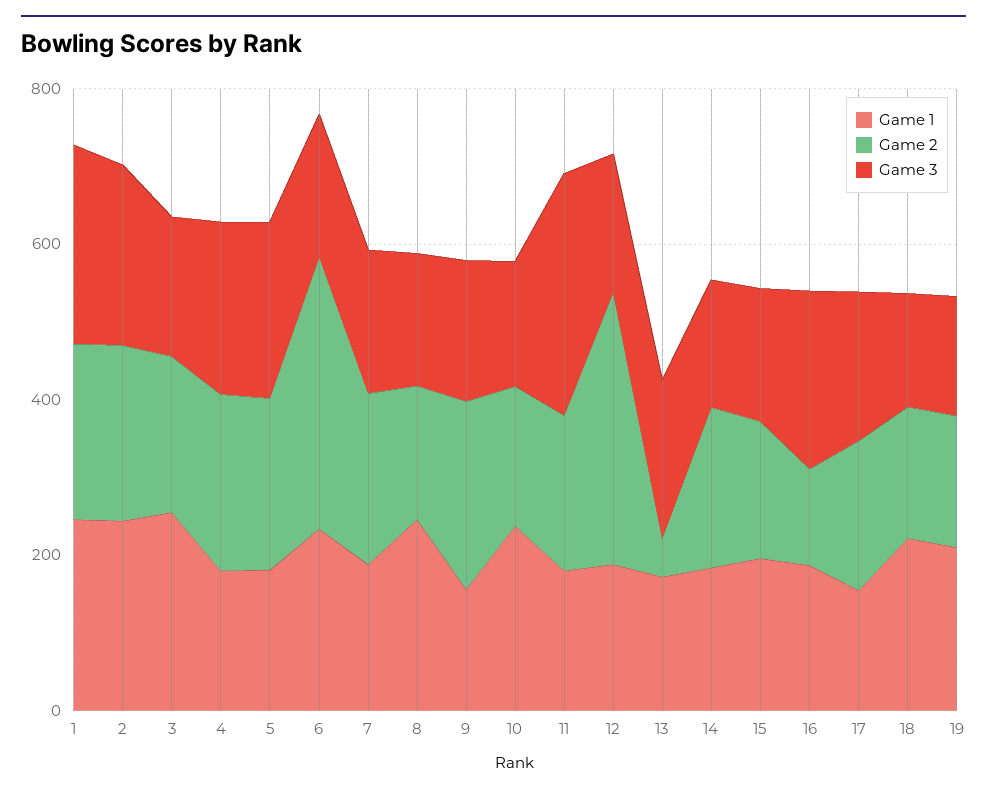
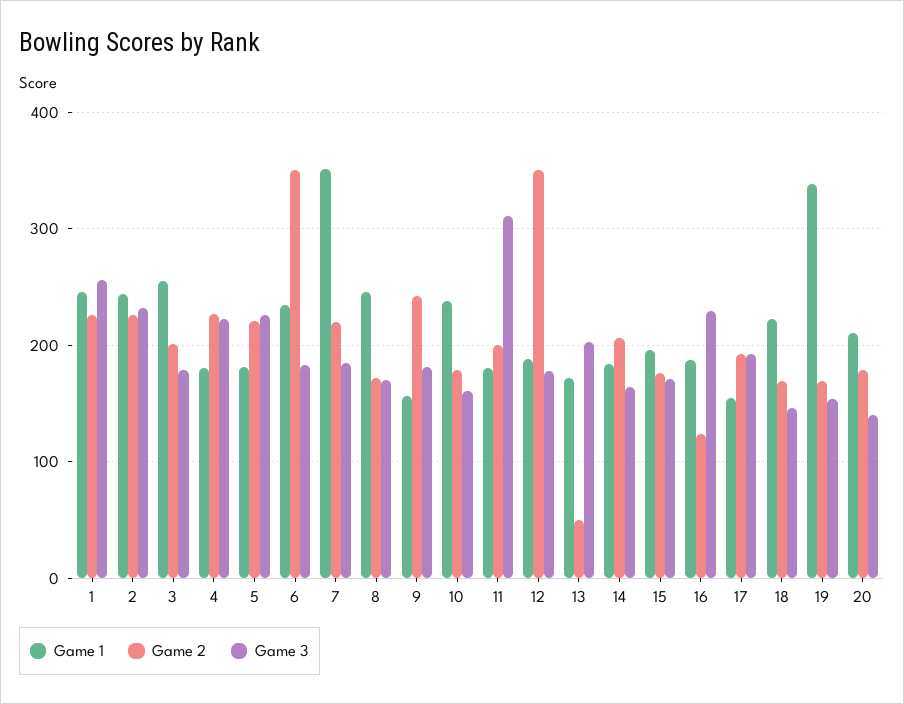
  {
    "Game 1": {
      "1": 250,
      "2": 240,
      "3": 260,
      "4": 180,
      "5": 180,
      "6": 230,
-     "7": 200,
+     "7": 350,
      "8": 250,
      "9": 160,
      "10": 240,
      "11": 180,
      "12": 190,
      "13": 170,
      "14": 180,
      "15": 200,
      "16": 190,
      "17": 160,
      "18": 220,
-     "19": 200
+     "19": 340,
+     "20": 210
    },
    "Game 2": {
      "1": 230,
      "2": 230,
      "3": 200,
      "4": 230,
      "5": 220,
      "6": 350,
      "7": 220,
      "8": 170,
      "9": 240,
      "10": 180,
      "11": 200,
      "12": 350,
      "13": 50,
      "14": 210,
      "15": 180,
      "16": 120,
      "17": 190,
      "18": 170,
-     "19": 170
+     "19": 170,
+     "20": 180
    },
    "Game 3": {
      "1": 260,
      "2": 230,
      "3": 180,
      "4": 220,
      "5": 230,
      "6": 180,
      "7": 190,
      "8": 170,
      "9": 180,
      "10": 160,
      "11": 310,
      "12": 180,
      "13": 200,
      "14": 160,
      "15": 170,
      "16": 230,
      "17": 190,
      "18": 150,
-     "19": 150
+     "19": 150,
+     "20": 140
    }
  }

